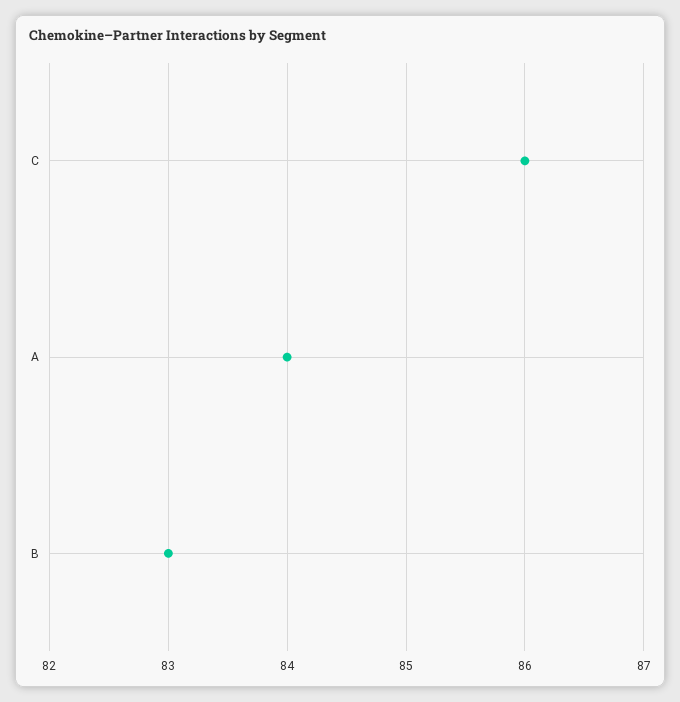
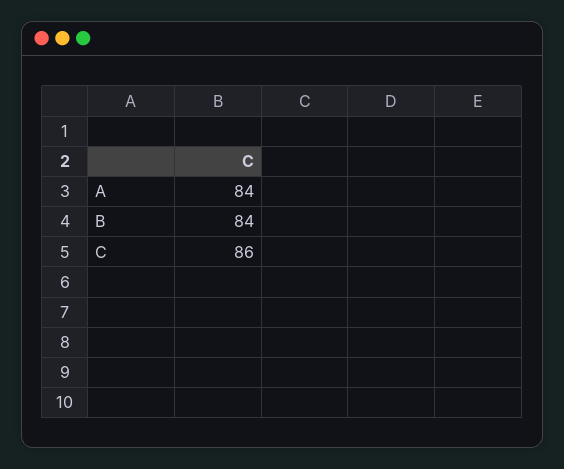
  {
    "C": 86,
    "A": 84,
-   "B": 83
+   "B": 84
  }

